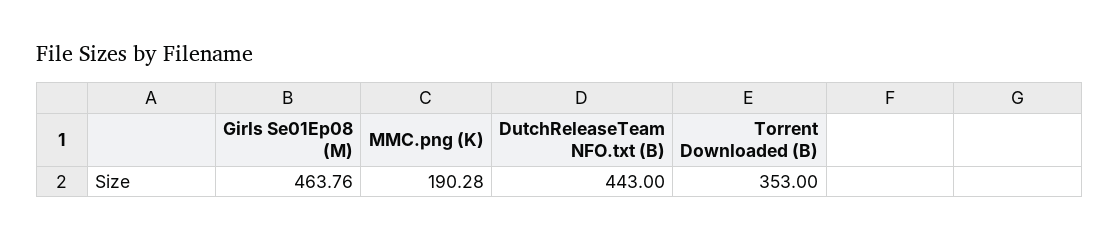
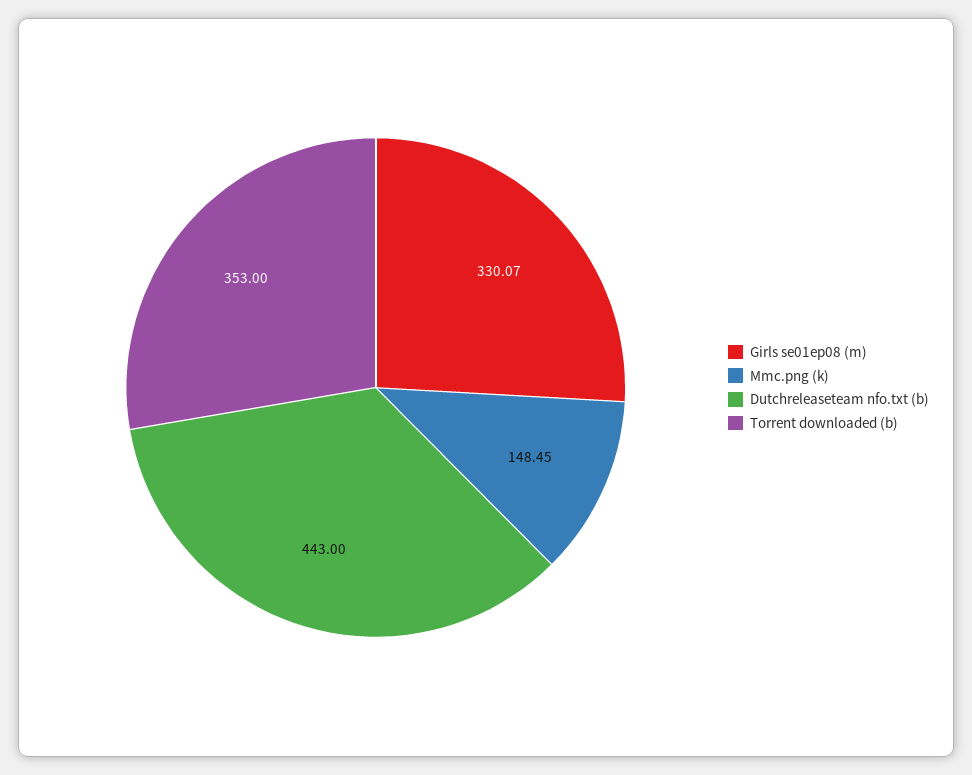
  {
-   "Girls Se01Ep08 (M)": 463.76,
+   "Girls Se01Ep08 (M)": 330.07,
-   "MMC.png (K)": 190.28,
+   "MMC.png (K)": 148.45,
    "DutchReleaseTeam NFO.txt (B)": 443,
    "Torrent Downloaded (B)": 353
  }

